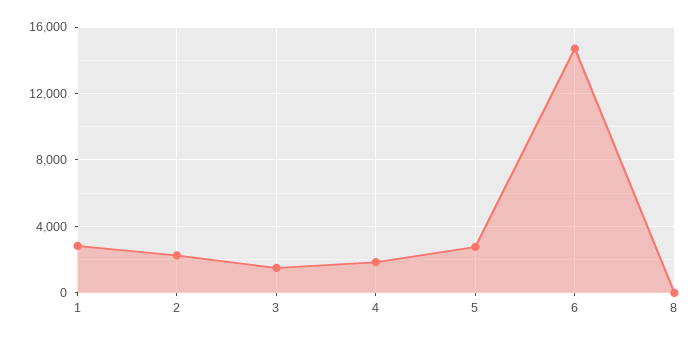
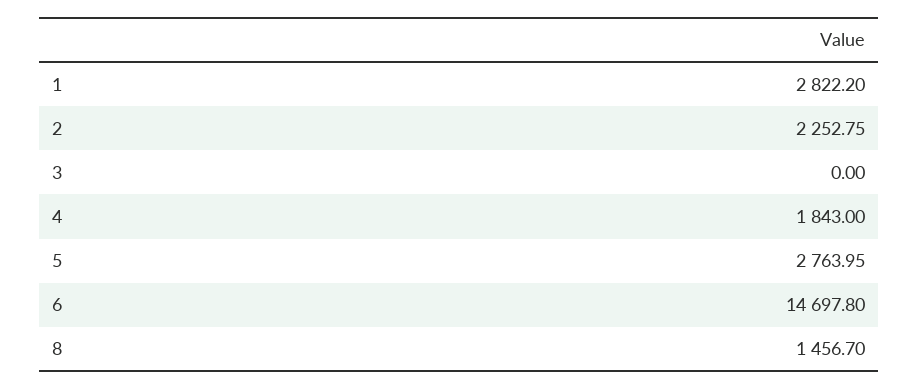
  {
    "1": 2822.2,
    "2": 2252.75,
-   "3": 1500,
+   "3": 0,
    "4": 1843,
    "5": 2763.95,
    "6": 14697.8,
-   "8": 0
+   "8": 1456.7
  }

